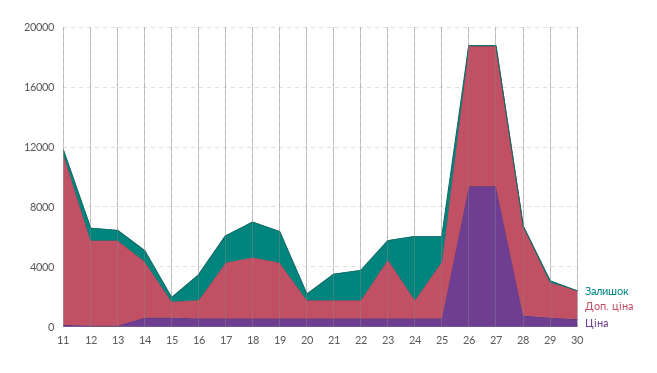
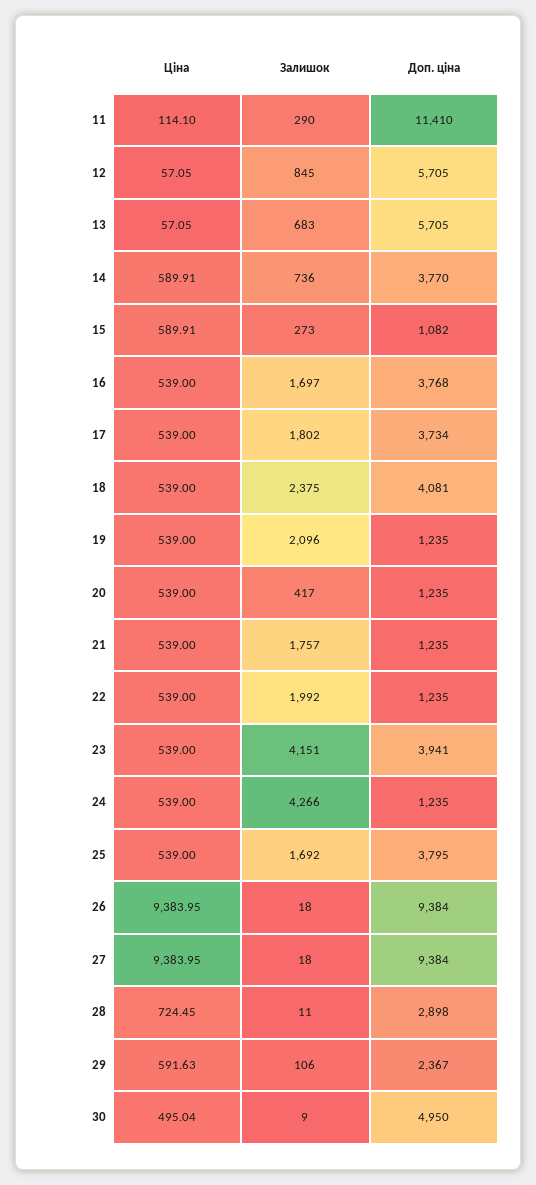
  {
    "Залишок": {
      "11": 290,
      "12": 845,
      "13": 683,
      "14": 736,
      "15": 273,
      "16": 1697,
      "17": 1802,
      "18": 2375,
      "19": 2096,
      "20": 417,
      "21": 1757,
      "22": 1992,
-     "23": 1000,
+     "23": 4151,
      "24": 4266,
      "25": 1692,
      "26": 18,
      "27": 18,
      "28": 11,
      "29": 106,
      "30": 9
    },
    "Доп. ціна": {
      "11": 11410,
      "12": 5705,
      "13": 5705,
      "14": 3770,
      "15": 1082,
-     "16": 1000,
+     "16": 3768,
      "17": 3734,
      "18": 4081,
-     "19": 4000,
+     "19": 1235,
      "20": 1235,
      "21": 1235,
      "22": 1235,
      "23": 3941,
      "24": 1235,
      "25": 3795,
      "26": 9384,
      "27": 9384,
-     "28": 6000,
+     "28": 2898,
      "29": 2367,
-     "30": 2000
+     "30": 4950
    },
    "Ціна": {
      "11": 114.1,
      "12": 57.05,
      "13": 57.05,
      "14": 589.91,
      "15": 589.91,
      "16": 539,
      "17": 539,
      "18": 539,
      "19": 539,
      "20": 539,
      "21": 539,
      "22": 539,
      "23": 539,
      "24": 539,
      "25": 539,
      "26": 9383.95,
      "27": 9383.95,
      "28": 724.45,
      "29": 591.63,
      "30": 495.04
    }
  }

